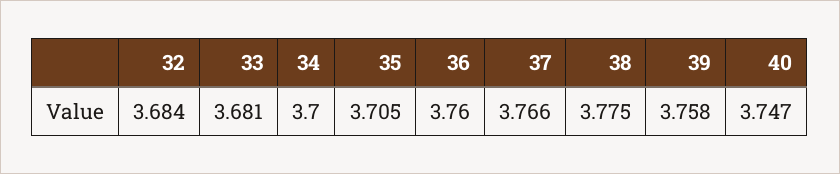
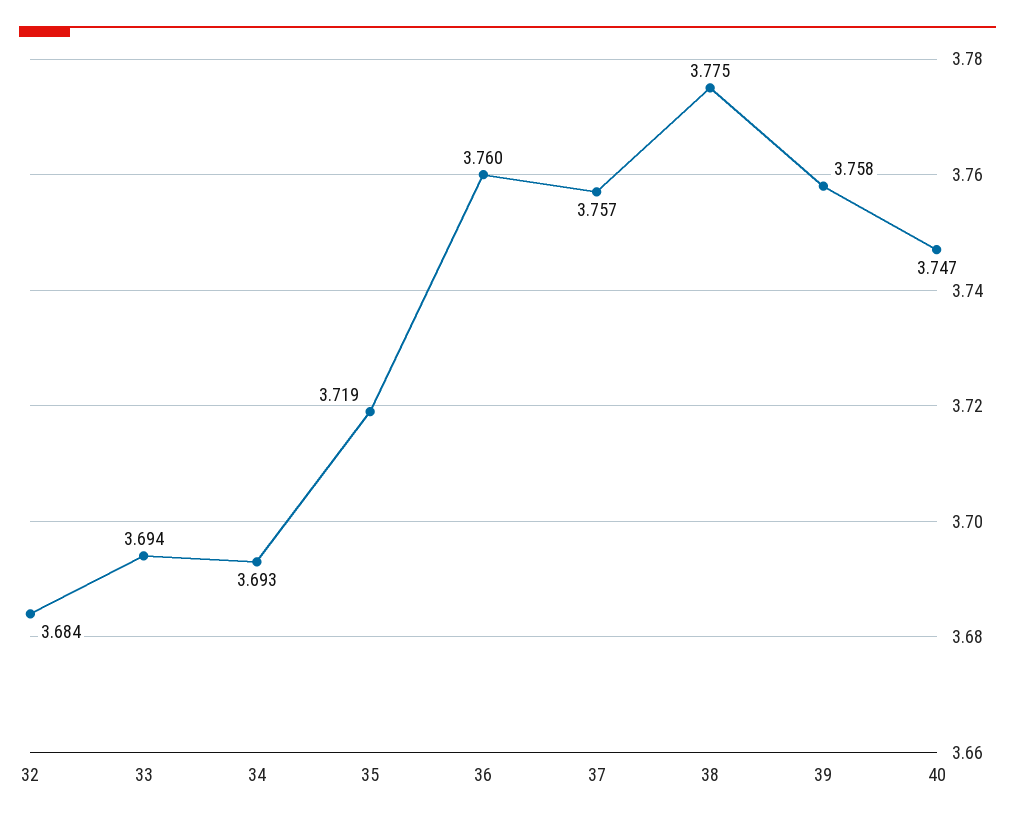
  {
    "32": 3.684,
-   "33": 3.681,
+   "33": 3.694,
-   "34": 3.7,
+   "34": 3.693,
-   "35": 3.705,
+   "35": 3.719,
    "36": 3.76,
-   "37": 3.766,
+   "37": 3.757,
    "38": 3.775,
    "39": 3.758,
    "40": 3.747
  }

